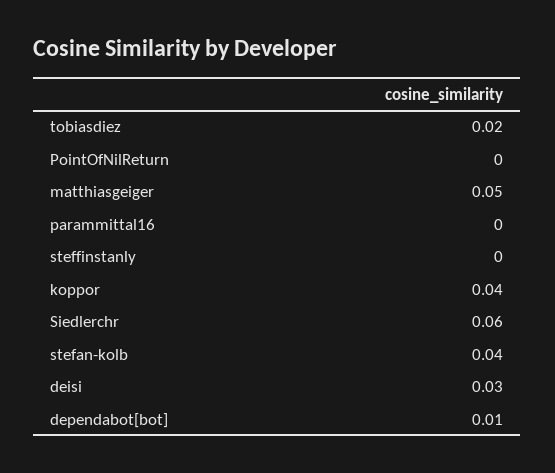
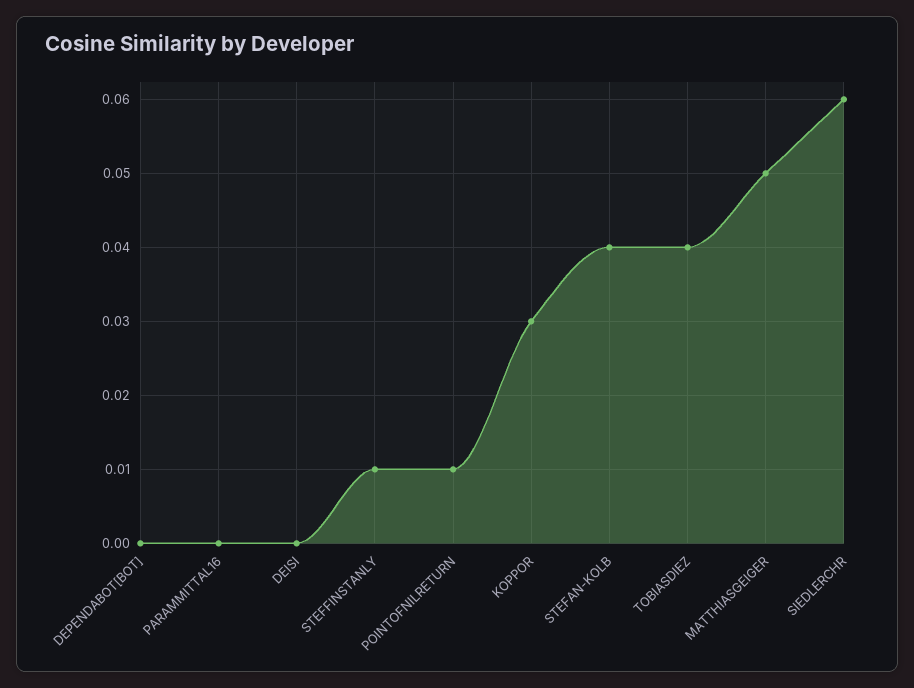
  {
-   "tobiasdiez": 0.02,
+   "tobiasdiez": 0.04,
-   "PointOfNilReturn": 0,
+   "PointOfNilReturn": 0.01,
    "matthiasgeiger": 0.05,
    "parammittal16": 0,
-   "steffinstanly": 0,
+   "steffinstanly": 0.01,
-   "koppor": 0.04,
+   "koppor": 0.03,
    "Siedlerchr": 0.06,
    "stefan-kolb": 0.04,
-   "deisi": 0.03,
+   "deisi": 0,
-   "dependabot[bot]": 0.01
+   "dependabot[bot]": 0
  }

